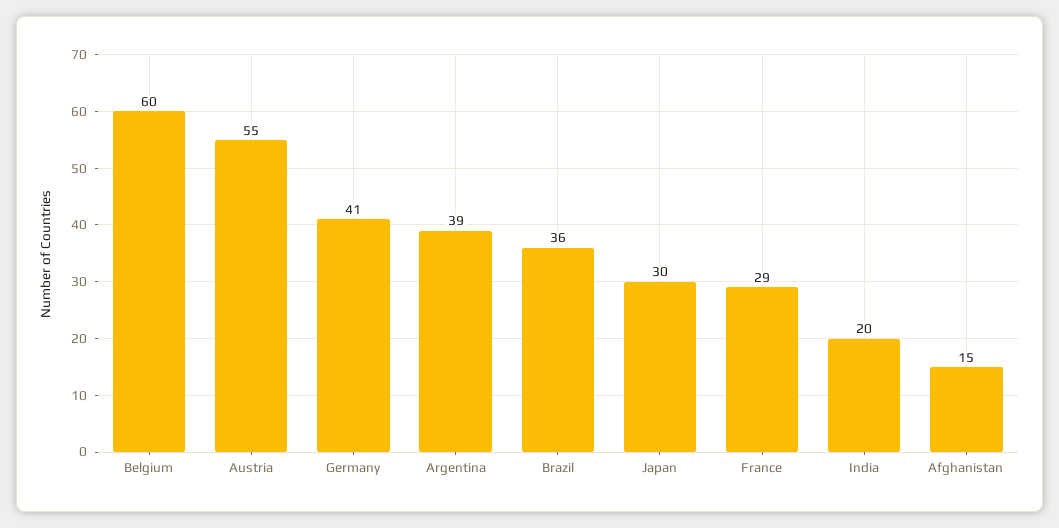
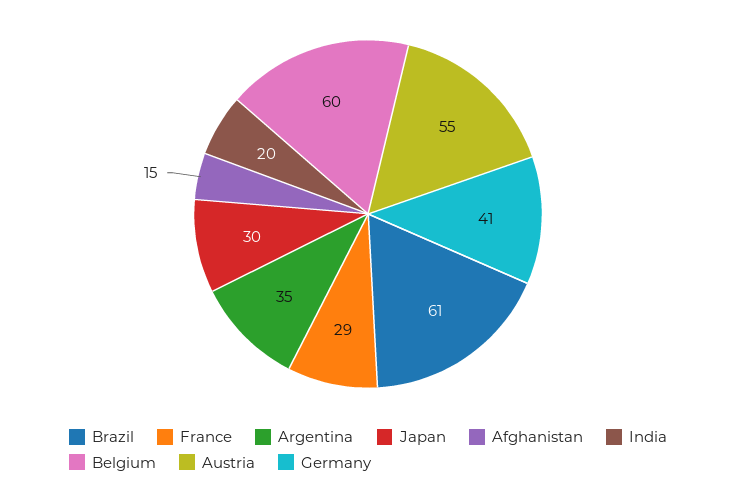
  {
    "Belgium": 60,
    "Austria": 55,
    "Germany": 41,
-   "Argentina": 39,
+   "Argentina": 35,
-   "Brazil": 36,
+   "Brazil": 61,
    "Japan": 30,
    "France": 29,
    "India": 20,
    "Afghanistan": 15
  }

